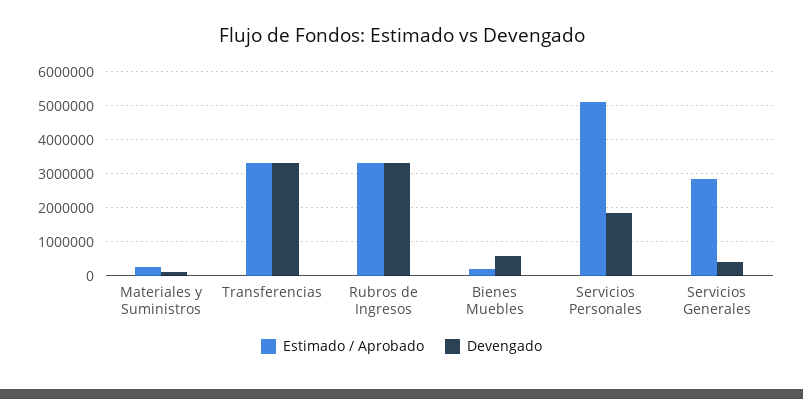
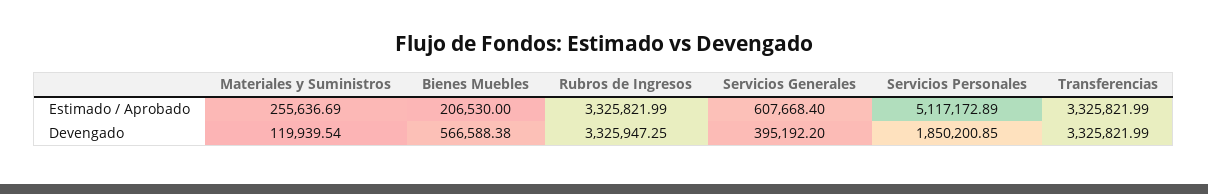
  {
    "Estimado / Aprobado": {
      "Materiales y Suministros": 255636.69,
      "Transferencias": 3325821.99,
      "Rubros de Ingresos": 3325821.99,
      "Bienes Muebles": 206530,
      "Servicios Personales": 5117172.89,
-     "Servicios Generales": 2800000
+     "Servicios Generales": 607668.4
    },
    "Devengado": {
      "Materiales y Suministros": 119939.54,
      "Transferencias": 3325821.99,
      "Rubros de Ingresos": 3325947.25,
      "Bienes Muebles": 566588.38,
      "Servicios Personales": 1850200.85,
      "Servicios Generales": 395192.2
    }
  }

